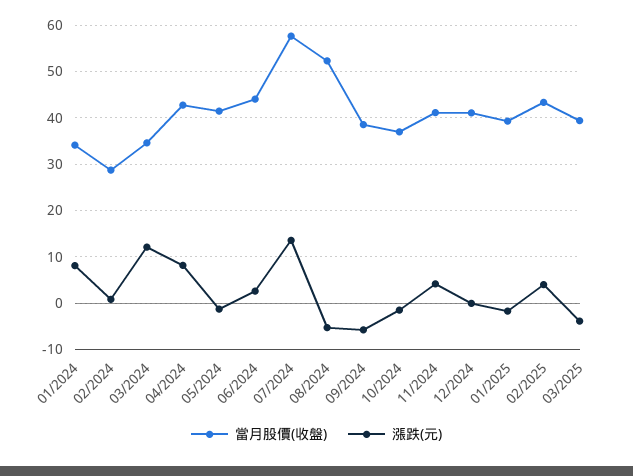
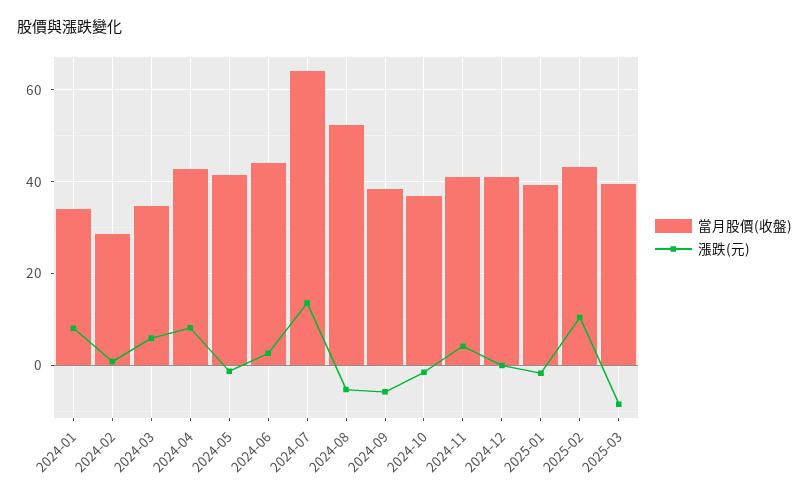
  {
    "當月股價(收盤)": {
      "01/2024": 34,
      "02/2024": 28,
      "03/2024": 34,
      "04/2024": 42,
      "05/2024": 42,
      "06/2024": 44,
-     "07/2024": 58,
+     "07/2024": 64,
      "08/2024": 52,
      "09/2024": 38,
      "10/2024": 36,
      "11/2024": 42,
      "12/2024": 42,
      "01/2025": 40,
      "02/2025": 44,
      "03/2025": 40
    },
    "漲跌(元)": {
      "01/2024": 8,
      "02/2024": 0,
-     "03/2024": 12,
+     "03/2024": 6,
      "04/2024": 8,
      "05/2024": -2,
      "06/2024": 2,
      "07/2024": 14,
      "08/2024": -6,
      "09/2024": -6,
      "10/2024": -2,
      "11/2024": 4,
      "12/2024": 0,
      "01/2025": -2,
-     "02/2025": 4,
+     "02/2025": 10,
-     "03/2025": -4
+     "03/2025": -8
    }
  }

